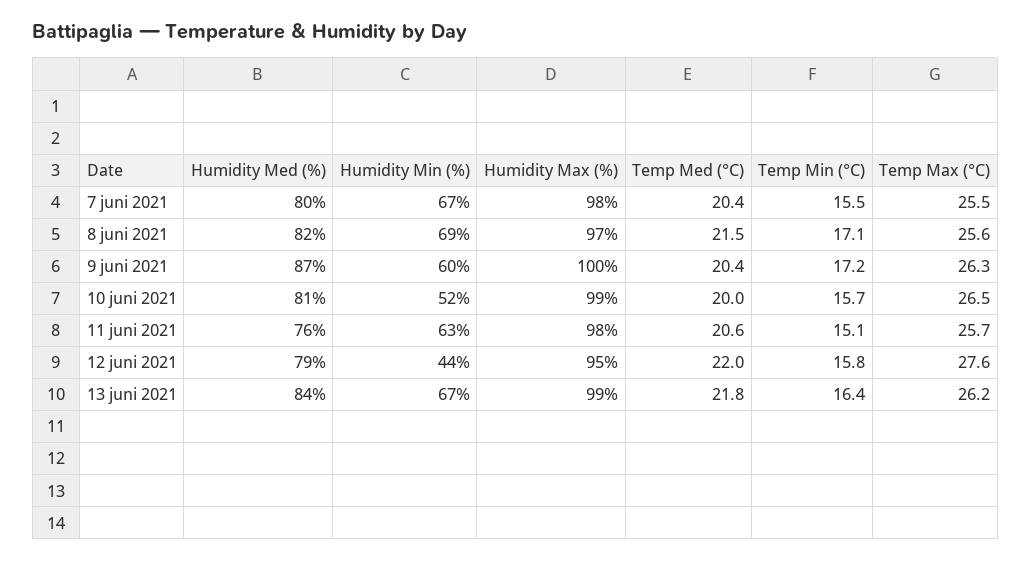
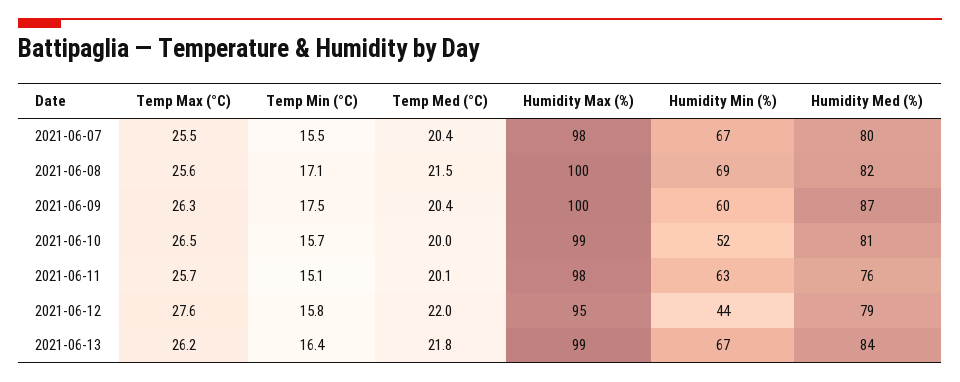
  {
    "Humidity Med (%)": {
      "7 juni 2021": 80,
      "8 juni 2021": 82,
      "9 juni 2021": 87,
      "10 juni 2021": 81,
      "11 juni 2021": 76,
      "12 juni 2021": 79,
      "13 juni 2021": 84
    },
    "Humidity Min (%)": {
      "7 juni 2021": 67,
      "8 juni 2021": 69,
      "9 juni 2021": 60,
      "10 juni 2021": 52,
      "11 juni 2021": 63,
      "12 juni 2021": 44,
      "13 juni 2021": 67
    },
    "Humidity Max (%)": {
      "7 juni 2021": 98,
-     "8 juni 2021": 97,
+     "8 juni 2021": 100,
      "9 juni 2021": 100,
      "10 juni 2021": 99,
      "11 juni 2021": 98,
      "12 juni 2021": 95,
      "13 juni 2021": 99
    },
    "Temp Med (°C)": {
      "7 juni 2021": 20.4,
      "8 juni 2021": 21.5,
      "9 juni 2021": 20.4,
      "10 juni 2021": 20,
-     "11 juni 2021": 20.6,
+     "11 juni 2021": 20.1,
      "12 juni 2021": 22,
      "13 juni 2021": 21.8
    },
    "Temp Min (°C)": {
      "7 juni 2021": 15.5,
      "8 juni 2021": 17.1,
-     "9 juni 2021": 17.2,
+     "9 juni 2021": 17.5,
      "10 juni 2021": 15.7,
      "11 juni 2021": 15.1,
      "12 juni 2021": 15.8,
      "13 juni 2021": 16.4
    },
    "Temp Max (°C)": {
      "7 juni 2021": 25.5,
      "8 juni 2021": 25.6,
      "9 juni 2021": 26.3,
      "10 juni 2021": 26.5,
      "11 juni 2021": 25.7,
      "12 juni 2021": 27.6,
      "13 juni 2021": 26.2
    }
  }

